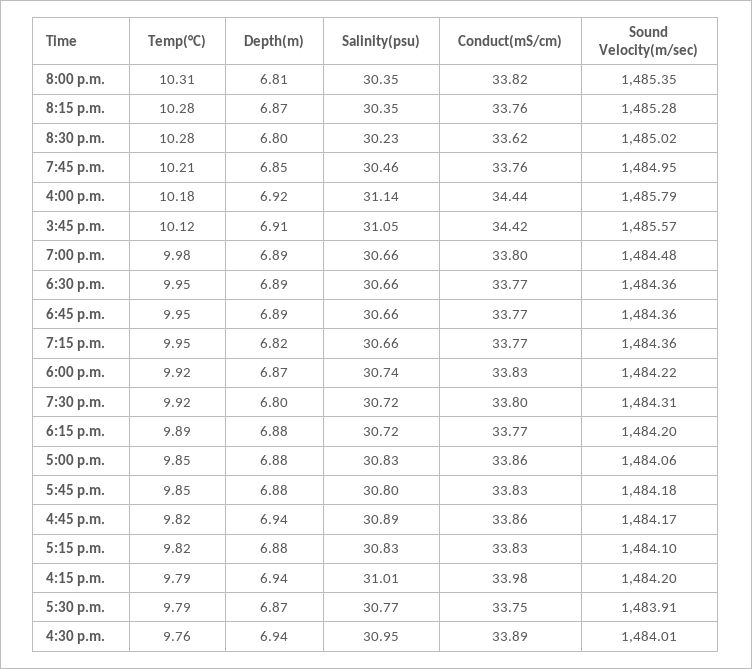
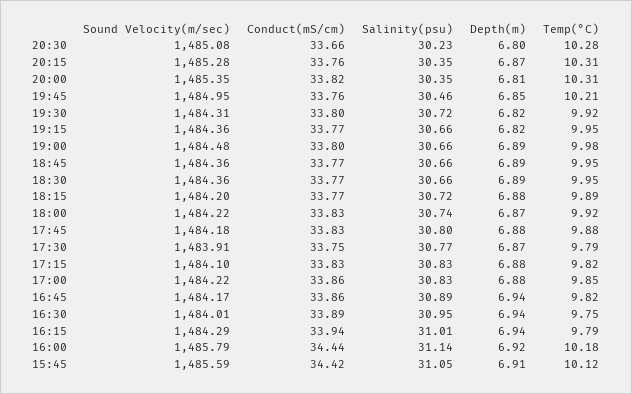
  {
    "Temp(°C)": {
      "8:00 p.m.": 10.31,
-     "8:15 p.m.": 10.28,
+     "8:15 p.m.": 10.31,
      "8:30 p.m.": 10.28,
      "7:45 p.m.": 10.21,
      "4:00 p.m.": 10.18,
      "3:45 p.m.": 10.12,
      "7:00 p.m.": 9.98,
      "6:30 p.m.": 9.95,
      "6:45 p.m.": 9.95,
      "7:15 p.m.": 9.95,
      "6:00 p.m.": 9.92,
      "7:30 p.m.": 9.92,
      "6:15 p.m.": 9.89,
      "5:00 p.m.": 9.85,
-     "5:45 p.m.": 9.85,
+     "5:45 p.m.": 9.88,
      "4:45 p.m.": 9.82,
      "5:15 p.m.": 9.82,
      "4:15 p.m.": 9.79,
      "5:30 p.m.": 9.79,
-     "4:30 p.m.": 9.76
+     "4:30 p.m.": 9.75
    },
    "Depth(m)": {
      "8:00 p.m.": 6.81,
      "8:15 p.m.": 6.87,
      "8:30 p.m.": 6.8,
      "7:45 p.m.": 6.85,
      "4:00 p.m.": 6.92,
      "3:45 p.m.": 6.91,
      "7:00 p.m.": 6.89,
      "6:30 p.m.": 6.89,
      "6:45 p.m.": 6.89,
      "7:15 p.m.": 6.82,
      "6:00 p.m.": 6.87,
-     "7:30 p.m.": 6.8,
+     "7:30 p.m.": 6.82,
      "6:15 p.m.": 6.88,
      "5:00 p.m.": 6.88,
      "5:45 p.m.": 6.88,
      "4:45 p.m.": 6.94,
      "5:15 p.m.": 6.88,
      "4:15 p.m.": 6.94,
      "5:30 p.m.": 6.87,
      "4:30 p.m.": 6.94
    },
    "Salinity(psu)": {
      "8:00 p.m.": 30.35,
      "8:15 p.m.": 30.35,
      "8:30 p.m.": 30.23,
      "7:45 p.m.": 30.46,
      "4:00 p.m.": 31.14,
      "3:45 p.m.": 31.05,
      "7:00 p.m.": 30.66,
      "6:30 p.m.": 30.66,
      "6:45 p.m.": 30.66,
      "7:15 p.m.": 30.66,
      "6:00 p.m.": 30.74,
      "7:30 p.m.": 30.72,
      "6:15 p.m.": 30.72,
      "5:00 p.m.": 30.83,
      "5:45 p.m.": 30.8,
      "4:45 p.m.": 30.89,
      "5:15 p.m.": 30.83,
      "4:15 p.m.": 31.01,
      "5:30 p.m.": 30.77,
      "4:30 p.m.": 30.95
    },
    "Conduct(mS/cm)": {
      "8:00 p.m.": 33.82,
      "8:15 p.m.": 33.76,
-     "8:30 p.m.": 33.62,
+     "8:30 p.m.": 33.66,
      "7:45 p.m.": 33.76,
      "4:00 p.m.": 34.44,
      "3:45 p.m.": 34.42,
      "7:00 p.m.": 33.8,
      "6:30 p.m.": 33.77,
      "6:45 p.m.": 33.77,
      "7:15 p.m.": 33.77,
      "6:00 p.m.": 33.83,
      "7:30 p.m.": 33.8,
      "6:15 p.m.": 33.77,
      "5:00 p.m.": 33.86,
      "5:45 p.m.": 33.83,
      "4:45 p.m.": 33.86,
      "5:15 p.m.": 33.83,
-     "4:15 p.m.": 33.98,
+     "4:15 p.m.": 33.94,
      "5:30 p.m.": 33.75,
      "4:30 p.m.": 33.89
    },
    "Sound Velocity(m/sec)": {
      "8:00 p.m.": 1485.35,
      "8:15 p.m.": 1485.28,
-     "8:30 p.m.": 1485.02,
+     "8:30 p.m.": 1485.08,
      "7:45 p.m.": 1484.95,
      "4:00 p.m.": 1485.79,
-     "3:45 p.m.": 1485.57,
+     "3:45 p.m.": 1485.59,
      "7:00 p.m.": 1484.48,
      "6:30 p.m.": 1484.36,
      "6:45 p.m.": 1484.36,
      "7:15 p.m.": 1484.36,
      "6:00 p.m.": 1484.22,
      "7:30 p.m.": 1484.31,
      "6:15 p.m.": 1484.2,
-     "5:00 p.m.": 1484.06,
+     "5:00 p.m.": 1484.22,
      "5:45 p.m.": 1484.18,
      "4:45 p.m.": 1484.17,
      "5:15 p.m.": 1484.1,
-     "4:15 p.m.": 1484.2,
+     "4:15 p.m.": 1484.29,
      "5:30 p.m.": 1483.91,
      "4:30 p.m.": 1484.01
    }
  }

